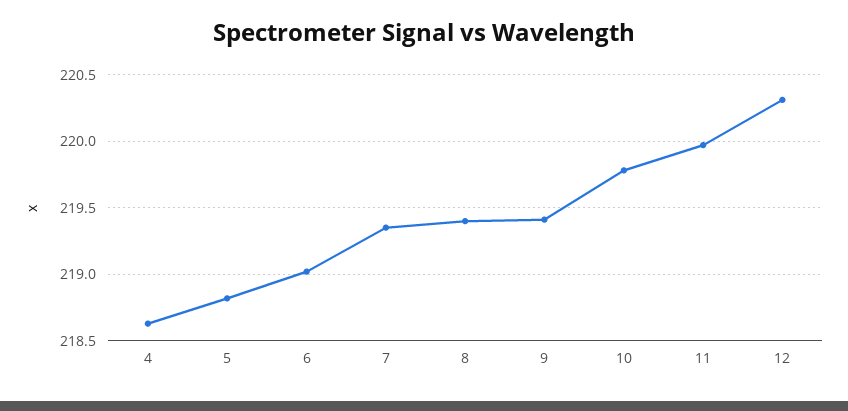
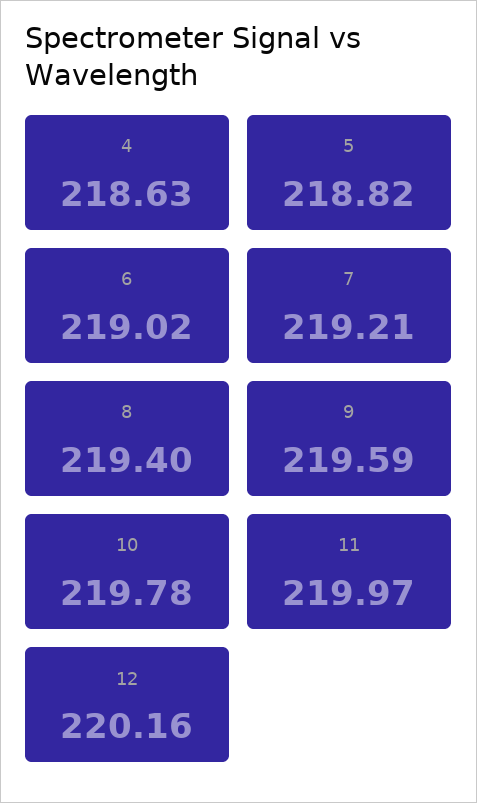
  {
    "4": 218.63,
    "5": 218.82,
    "6": 219.02,
-   "7": 219.35,
+   "7": 219.21,
    "8": 219.4,
-   "9": 219.4,
+   "9": 219.59,
    "10": 219.78,
    "11": 219.97,
-   "12": 220.3
+   "12": 220.16
  }

